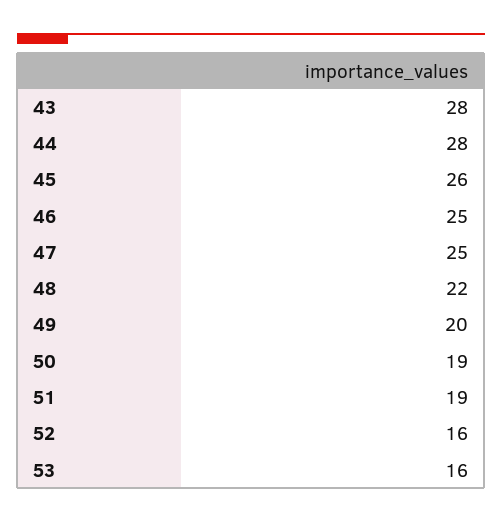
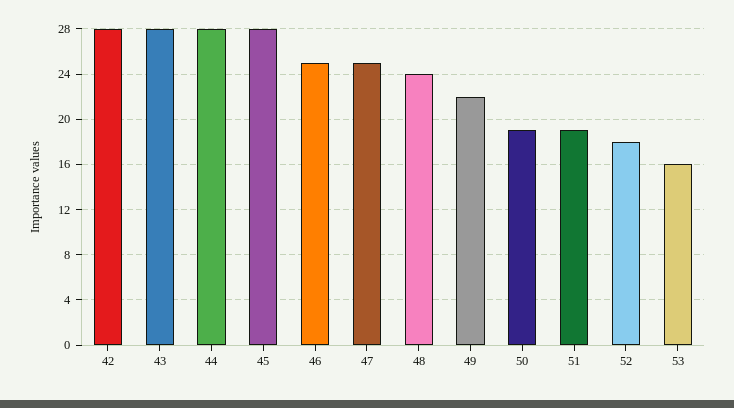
  {
    "43": 28,
    "44": 28,
-   "45": 26,
+   "45": 28,
    "46": 25,
    "47": 25,
-   "48": 22,
+   "48": 24,
-   "49": 20,
+   "49": 22,
    "50": 19,
    "51": 19,
-   "52": 16,
+   "52": 18,
-   "53": 16
+   "53": 16,
+   "42": 28
  }

